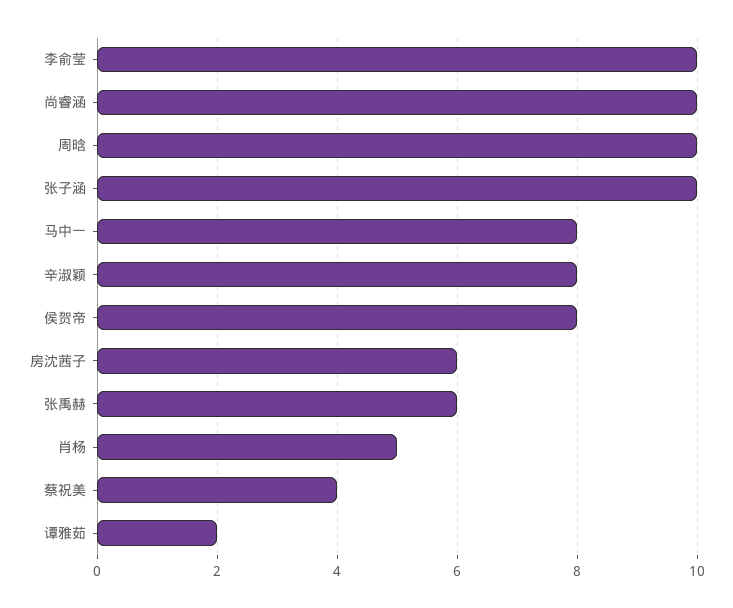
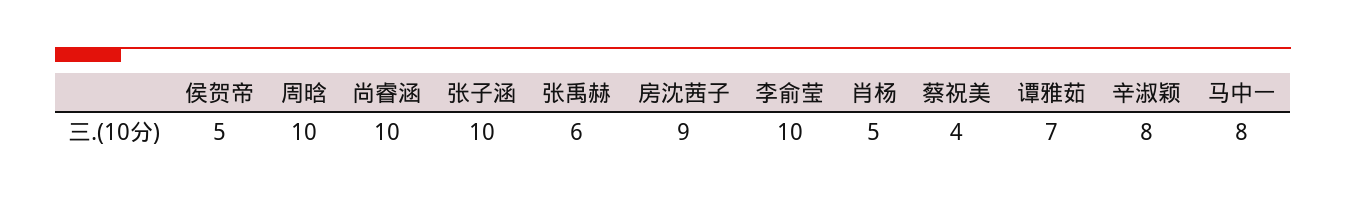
  {
    "李俞莹": 10,
    "尚睿涵": 10,
    "周晗": 10,
    "张子涵": 10,
    "马中一": 8,
    "辛淑颖": 8,
-   "侯贺帝": 8,
+   "侯贺帝": 5,
-   "房沈茜子": 6,
+   "房沈茜子": 9,
    "张禹赫": 6,
    "肖杨": 5,
    "蔡祝美": 4,
-   "谭雅茹": 2
+   "谭雅茹": 7
  }

